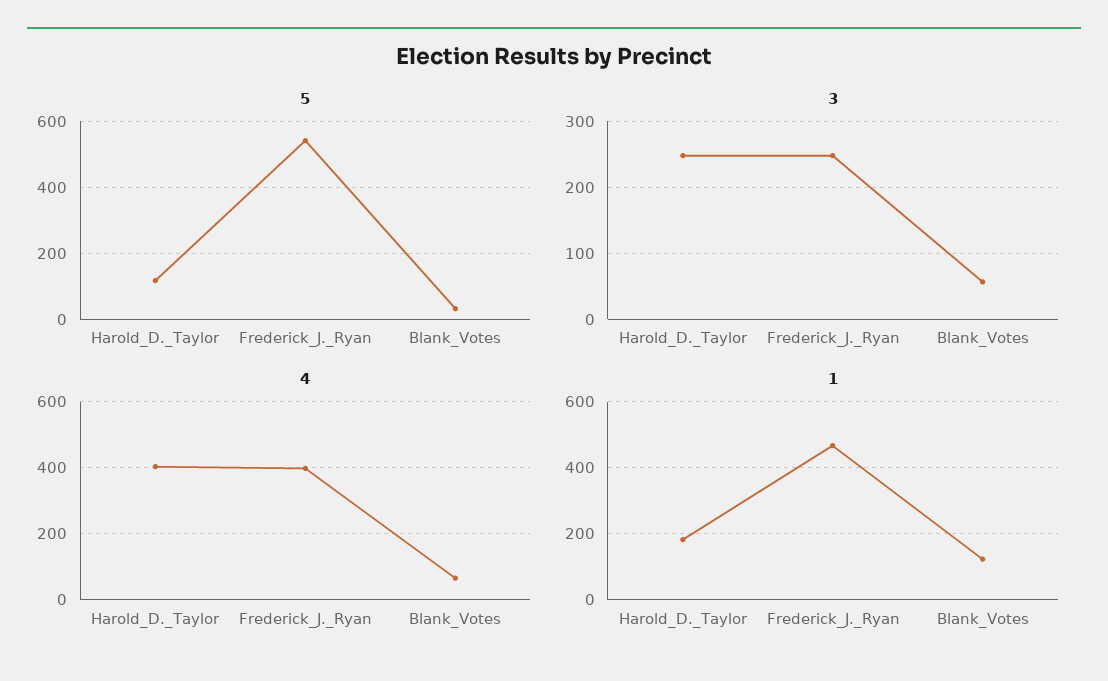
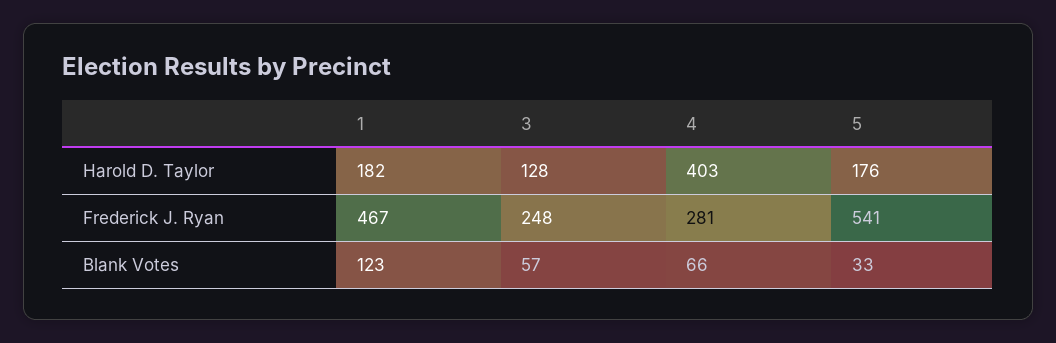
  {
    "5": {
-     "Harold_D._Taylor": 120,
+     "Harold_D._Taylor": 176,
      "Frederick_J._Ryan": 541,
      "Blank_Votes": 33
    },
    "3": {
-     "Harold_D._Taylor": 250,
+     "Harold_D._Taylor": 128,
      "Frederick_J._Ryan": 248,
      "Blank_Votes": 57
    },
    "4": {
      "Harold_D._Taylor": 403,
-     "Frederick_J._Ryan": 400,
+     "Frederick_J._Ryan": 281,
      "Blank_Votes": 66
    },
    "1": {
      "Harold_D._Taylor": 182,
      "Frederick_J._Ryan": 467,
      "Blank_Votes": 123
    }
  }

